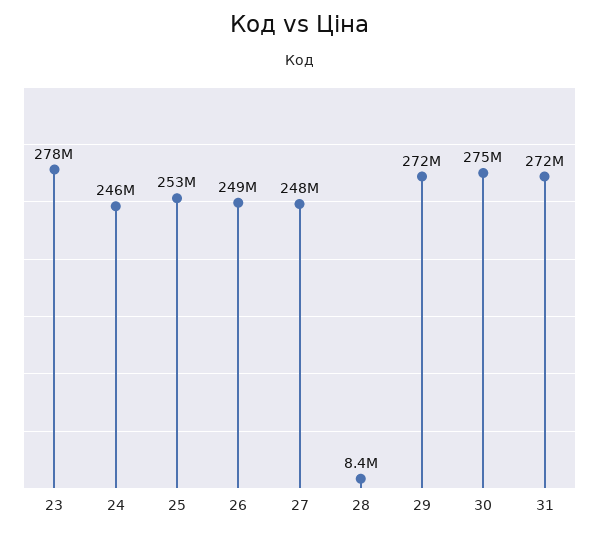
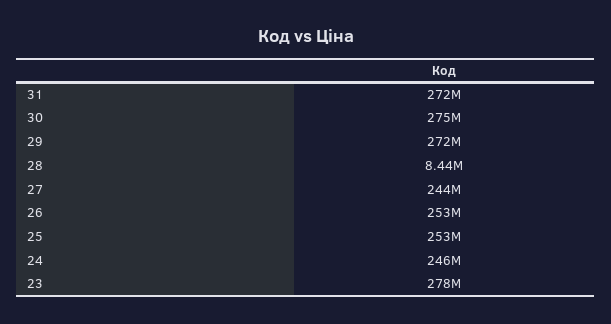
  {
    "23": 278000000,
    "24": 246000000,
    "25": 253000000,
-   "26": 249000000,
+   "26": 253000000,
-   "27": 248000000,
+   "27": 244000000,
    "28": 8440000,
    "29": 272000000,
    "30": 275000000,
    "31": 272000000
  }

